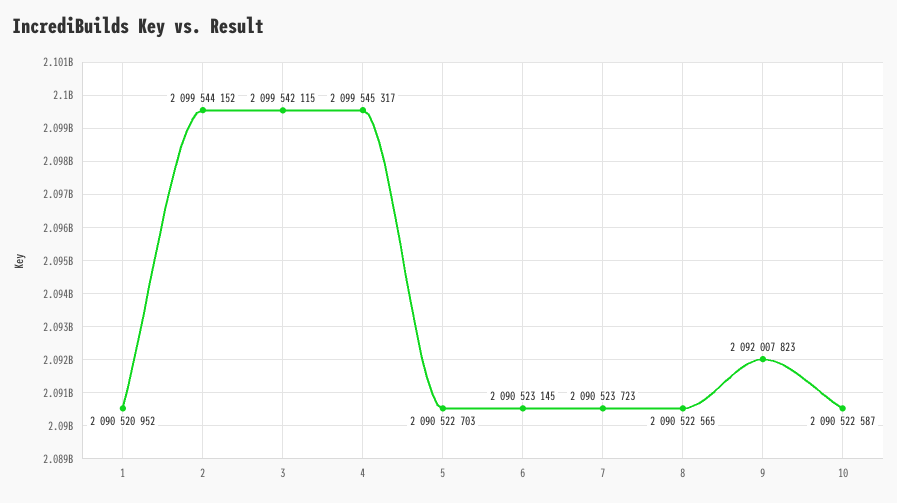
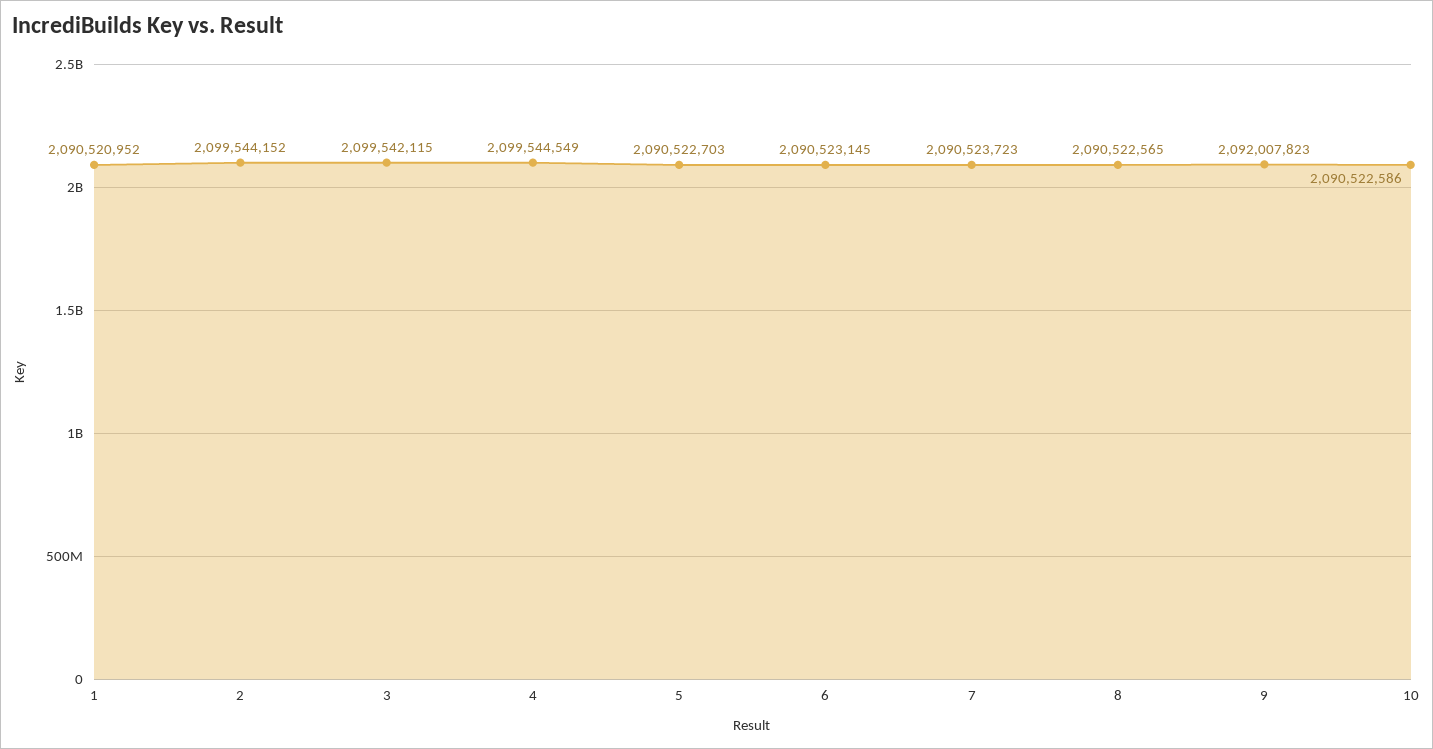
  {
    "1": 2090520952,
    "2": 2099544152,
    "3": 2099542115,
-   "4": 2099545317,
+   "4": 2099544549,
    "5": 2090522703,
    "6": 2090523145,
    "7": 2090523723,
    "8": 2090522565,
    "9": 2092007823,
-   "10": 2090522587
+   "10": 2090522586
  }

